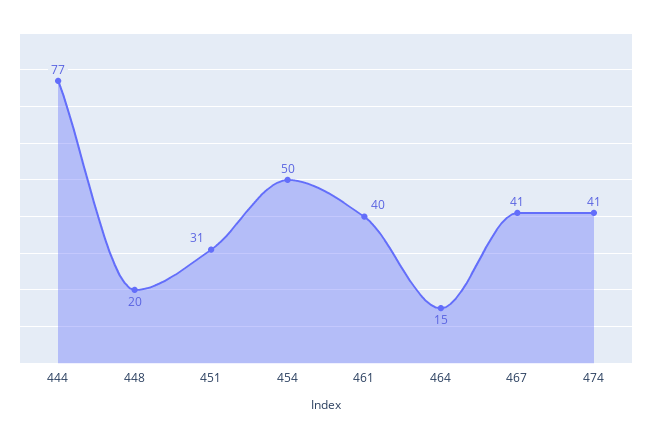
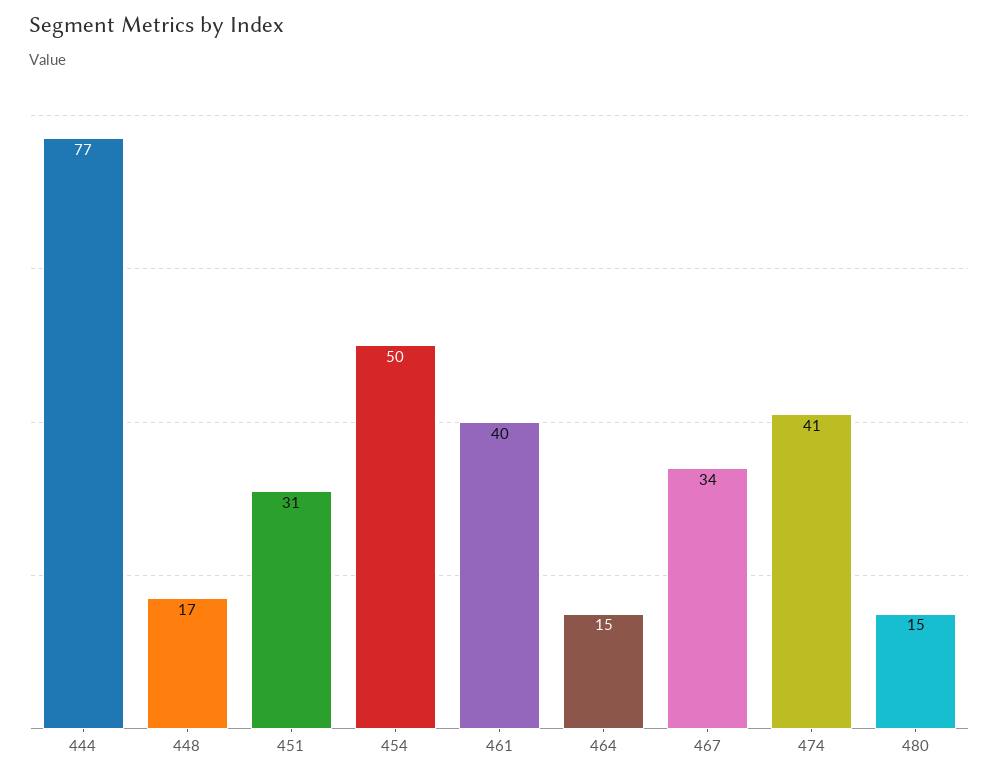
  {
    "444": 77,
-   "448": 20,
+   "448": 17,
    "451": 31,
    "454": 50,
    "461": 40,
    "464": 15,
-   "467": 41,
+   "467": 34,
-   "474": 41
+   "474": 41,
+   "480": 15
  }

